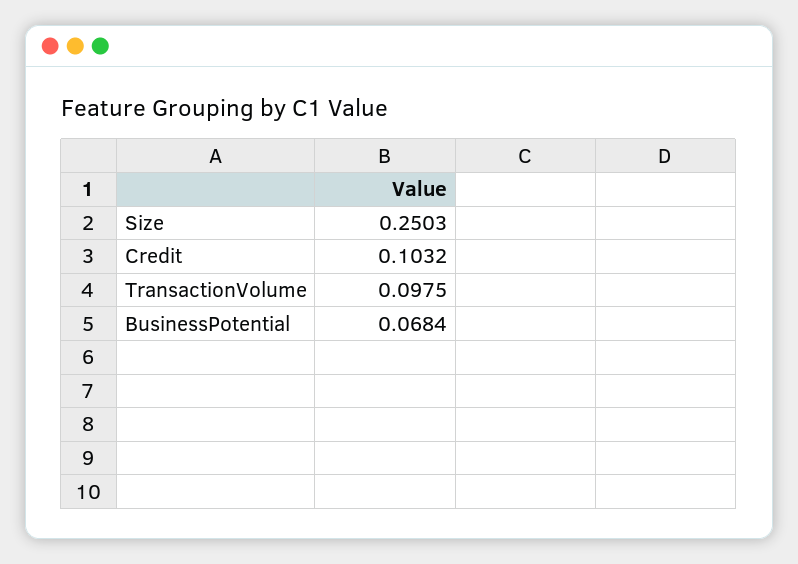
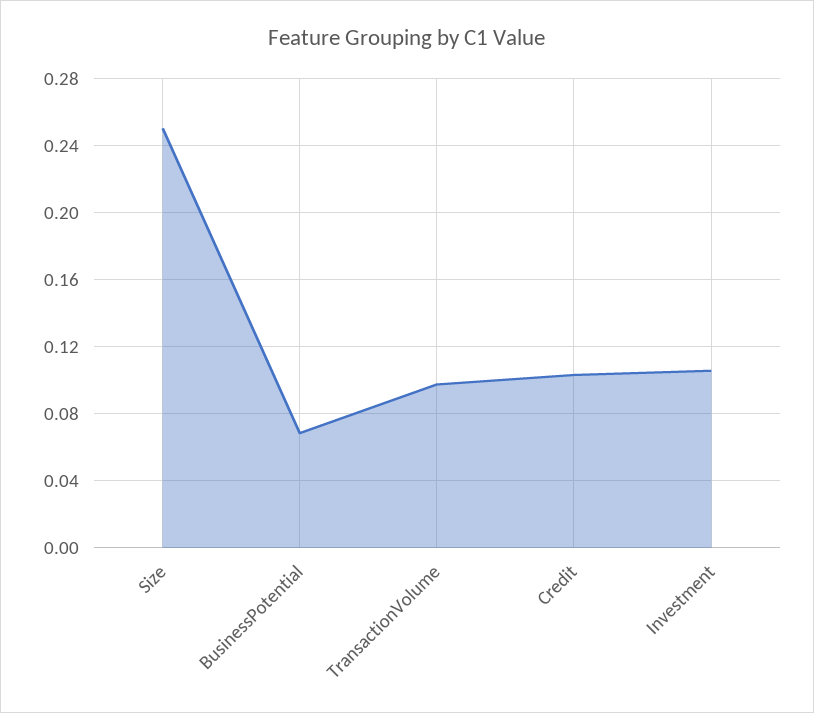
  {
    "Size": 0.2503,
    "Credit": 0.1032,
    "TransactionVolume": 0.0975,
-   "BusinessPotential": 0.0684
+   "BusinessPotential": 0.0684,
+   "Investment": 0.105
  }

